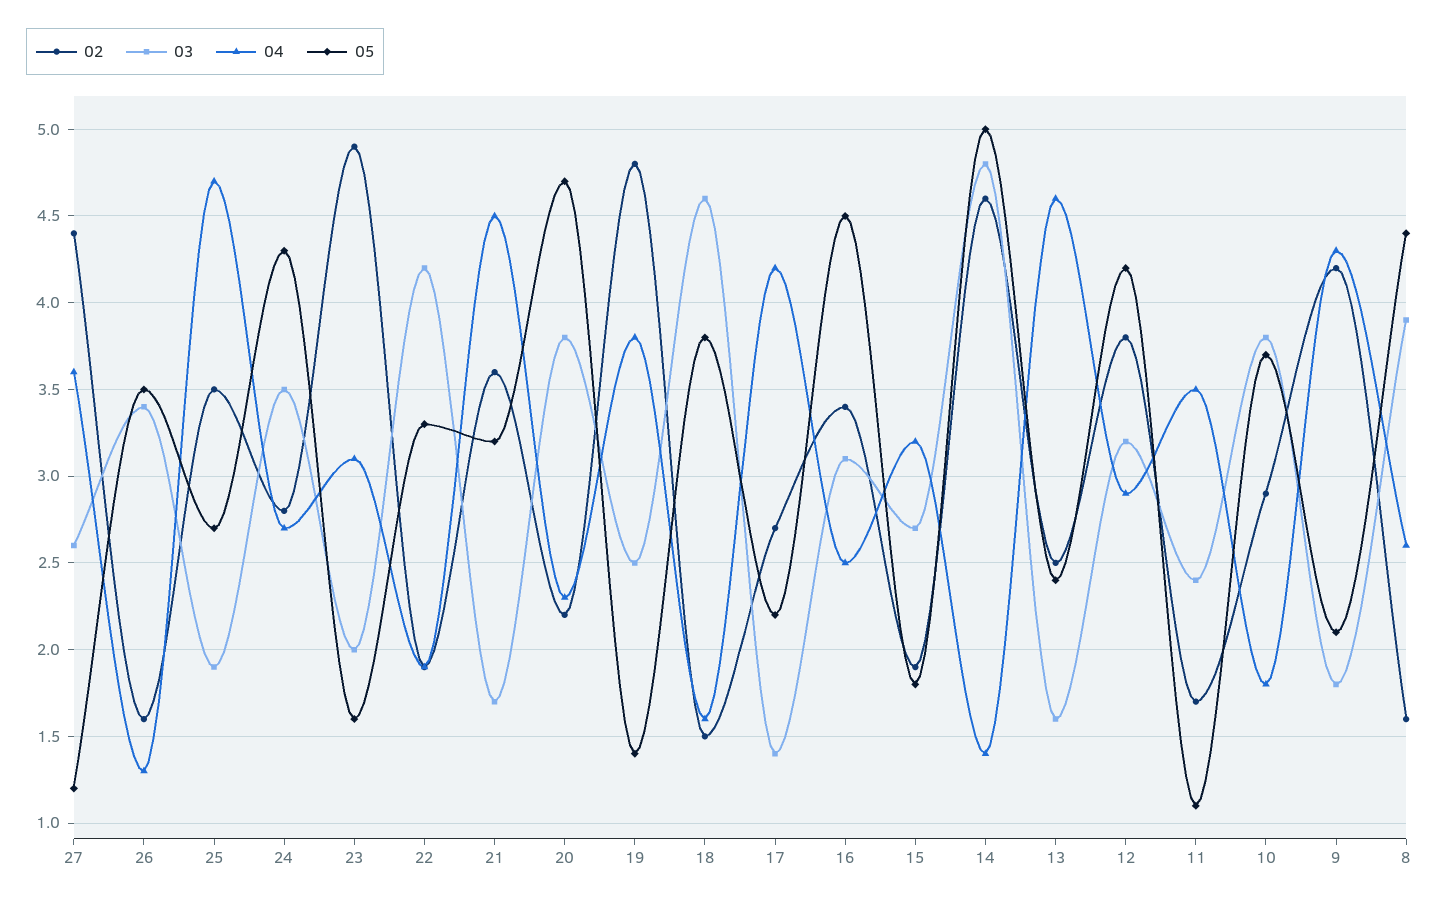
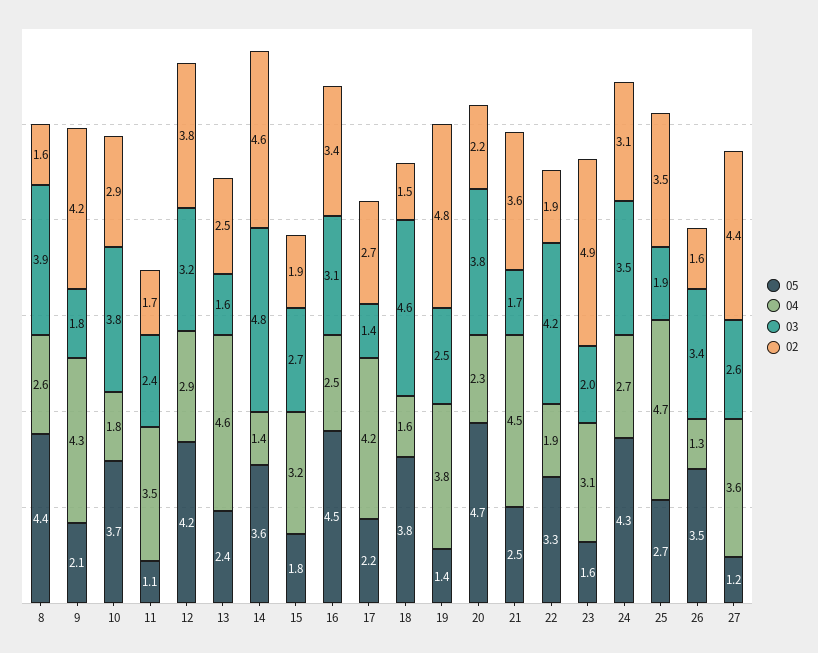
  {
    "02": {
      "27": 4.4,
      "26": 1.6,
      "25": 3.5,
-     "24": 2.8,
+     "24": 3.1,
      "23": 4.9,
      "22": 1.9,
      "21": 3.6,
      "20": 2.2,
      "19": 4.8,
      "18": 1.5,
      "17": 2.7,
      "16": 3.4,
      "15": 1.9,
      "14": 4.6,
      "13": 2.5,
      "12": 3.8,
      "11": 1.7,
      "10": 2.9,
      "9": 4.2,
      "8": 1.6
    },
    "03": {
      "27": 2.6,
      "26": 3.4,
      "25": 1.9,
      "24": 3.5,
      "23": 2,
      "22": 4.2,
      "21": 1.7,
      "20": 3.8,
      "19": 2.5,
      "18": 4.6,
      "17": 1.4,
      "16": 3.1,
      "15": 2.7,
      "14": 4.8,
      "13": 1.6,
      "12": 3.2,
      "11": 2.4,
      "10": 3.8,
      "9": 1.8,
      "8": 3.9
    },
    "04": {
      "27": 3.6,
      "26": 1.3,
      "25": 4.7,
      "24": 2.7,
      "23": 3.1,
      "22": 1.9,
      "21": 4.5,
      "20": 2.3,
      "19": 3.8,
      "18": 1.6,
      "17": 4.2,
      "16": 2.5,
      "15": 3.2,
      "14": 1.4,
      "13": 4.6,
      "12": 2.9,
      "11": 3.5,
      "10": 1.8,
      "9": 4.3,
      "8": 2.6
    },
    "05": {
      "27": 1.2,
      "26": 3.5,
      "25": 2.7,
      "24": 4.3,
      "23": 1.6,
      "22": 3.3,
-     "21": 3.2,
+     "21": 2.5,
      "20": 4.7,
      "19": 1.4,
      "18": 3.8,
      "17": 2.2,
      "16": 4.5,
      "15": 1.8,
-     "14": 5,
+     "14": 3.6,
      "13": 2.4,
      "12": 4.2,
      "11": 1.1,
      "10": 3.7,
      "9": 2.1,
      "8": 4.4
    }
  }

